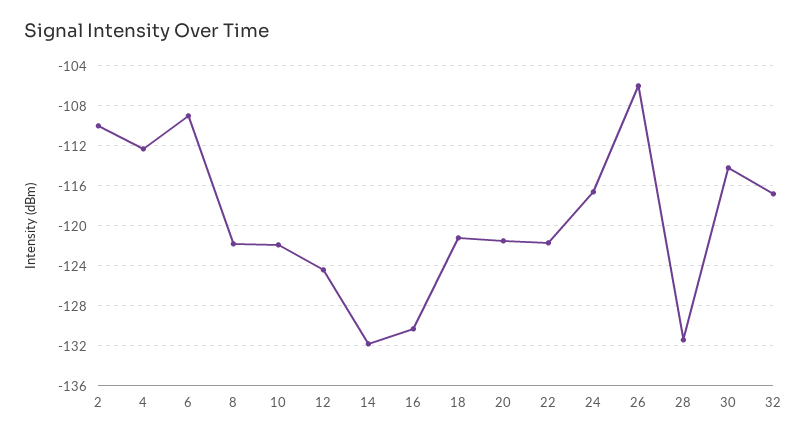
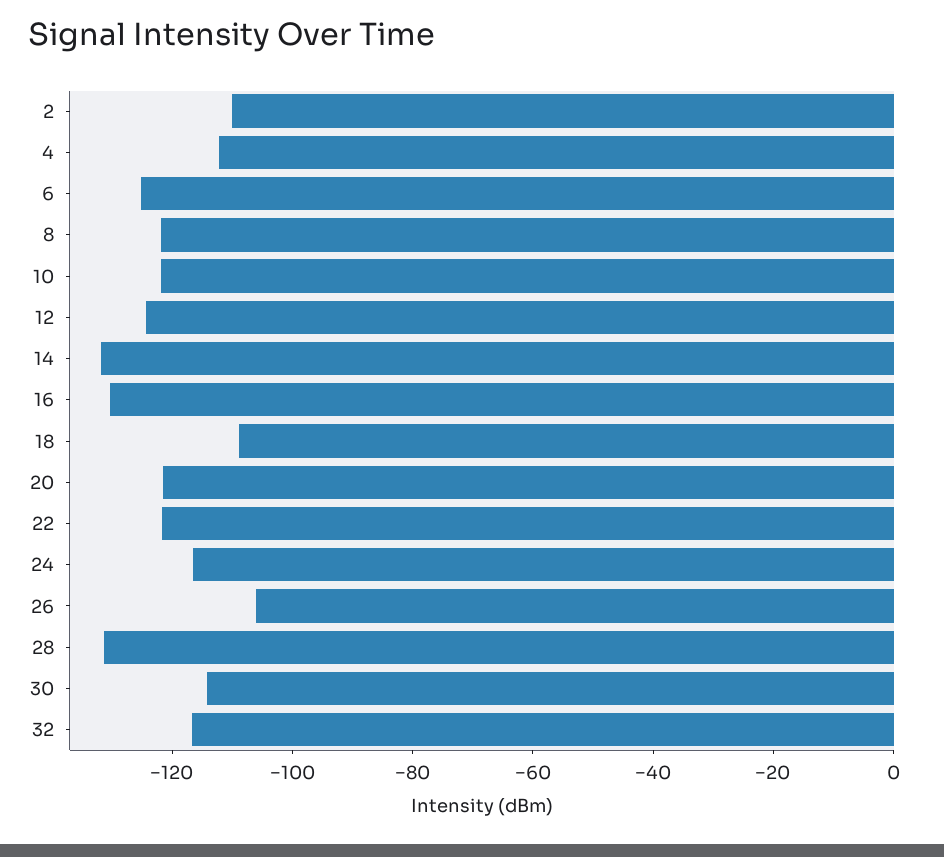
  {
    "2": -110,
    "4": -112,
-   "6": -109,
+   "6": -125,
    "8": -122,
    "10": -122,
    "12": -124,
    "14": -132,
    "16": -130,
-   "18": -121,
+   "18": -110,
    "20": -122,
    "22": -122,
    "24": -117,
    "26": -106,
    "28": -131,
    "30": -114,
    "32": -117
  }

